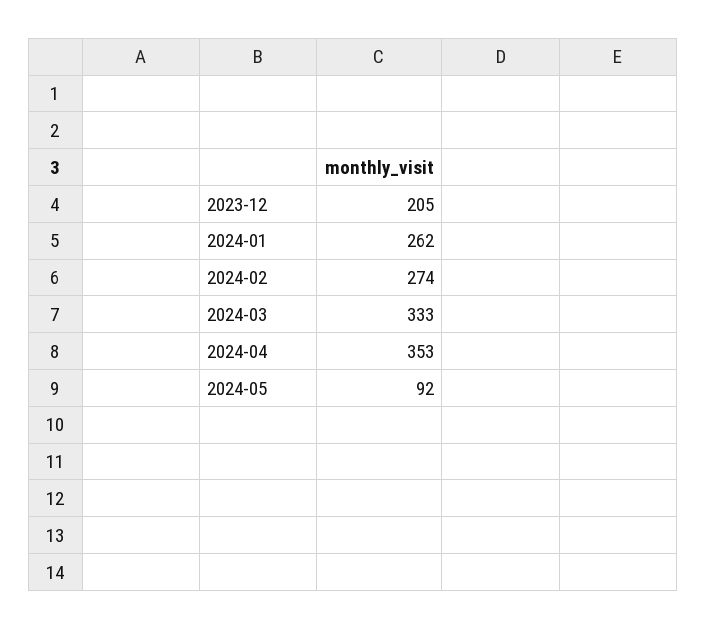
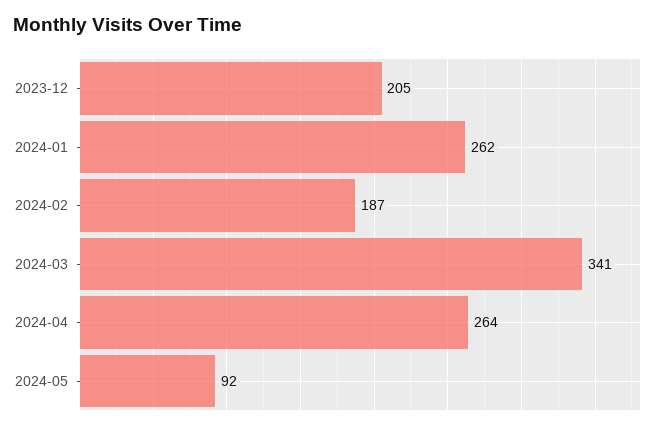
  {
    "2023-12": 205,
    "2024-01": 262,
-   "2024-02": 274,
+   "2024-02": 187,
-   "2024-03": 333,
+   "2024-03": 341,
-   "2024-04": 353,
+   "2024-04": 264,
    "2024-05": 92
  }

